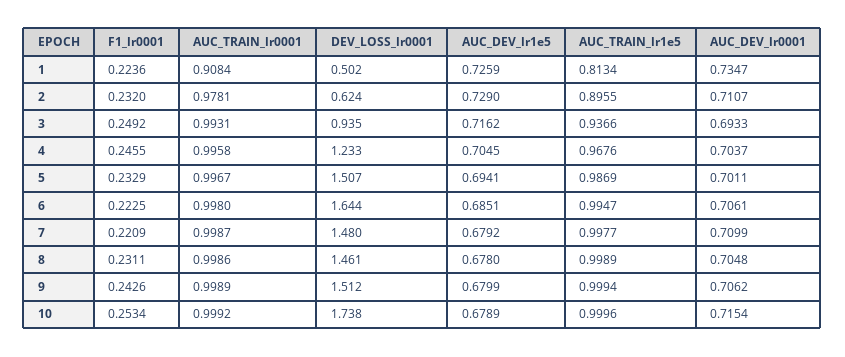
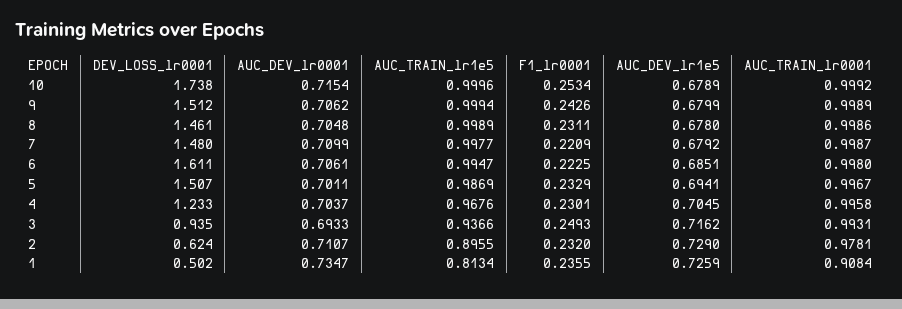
  {
    "F1_lr0001": {
-     "1": 0.2236,
+     "1": 0.2355,
      "2": 0.232,
-     "3": 0.2492,
+     "3": 0.2493,
-     "4": 0.2455,
+     "4": 0.2301,
      "5": 0.2329,
      "6": 0.2225,
      "7": 0.2209,
      "8": 0.2311,
      "9": 0.2426,
      "10": 0.2534
    },
    "AUC_TRAIN_lr0001": {
      "1": 0.9084,
      "2": 0.9781,
      "3": 0.9931,
      "4": 0.9958,
      "5": 0.9967,
      "6": 0.998,
      "7": 0.9987,
      "8": 0.9986,
      "9": 0.9989,
      "10": 0.9992
    },
    "DEV_LOSS_lr0001": {
      "1": 0.502,
      "2": 0.624,
      "3": 0.935,
      "4": 1.233,
      "5": 1.507,
-     "6": 1.644,
+     "6": 1.611,
      "7": 1.48,
      "8": 1.461,
      "9": 1.512,
      "10": 1.738
    },
    "AUC_DEV_lr1e5": {
      "1": 0.7259,
      "2": 0.729,
      "3": 0.7162,
      "4": 0.7045,
      "5": 0.6941,
      "6": 0.6851,
      "7": 0.6792,
      "8": 0.678,
      "9": 0.6799,
      "10": 0.6789
    },
    "AUC_TRAIN_lr1e5": {
      "1": 0.8134,
      "2": 0.8955,
      "3": 0.9366,
      "4": 0.9676,
      "5": 0.9869,
      "6": 0.9947,
      "7": 0.9977,
      "8": 0.9989,
      "9": 0.9994,
      "10": 0.9996
    },
    "AUC_DEV_lr0001": {
      "1": 0.7347,
      "2": 0.7107,
      "3": 0.6933,
      "4": 0.7037,
      "5": 0.7011,
      "6": 0.7061,
      "7": 0.7099,
      "8": 0.7048,
      "9": 0.7062,
      "10": 0.7154
    }
  }

